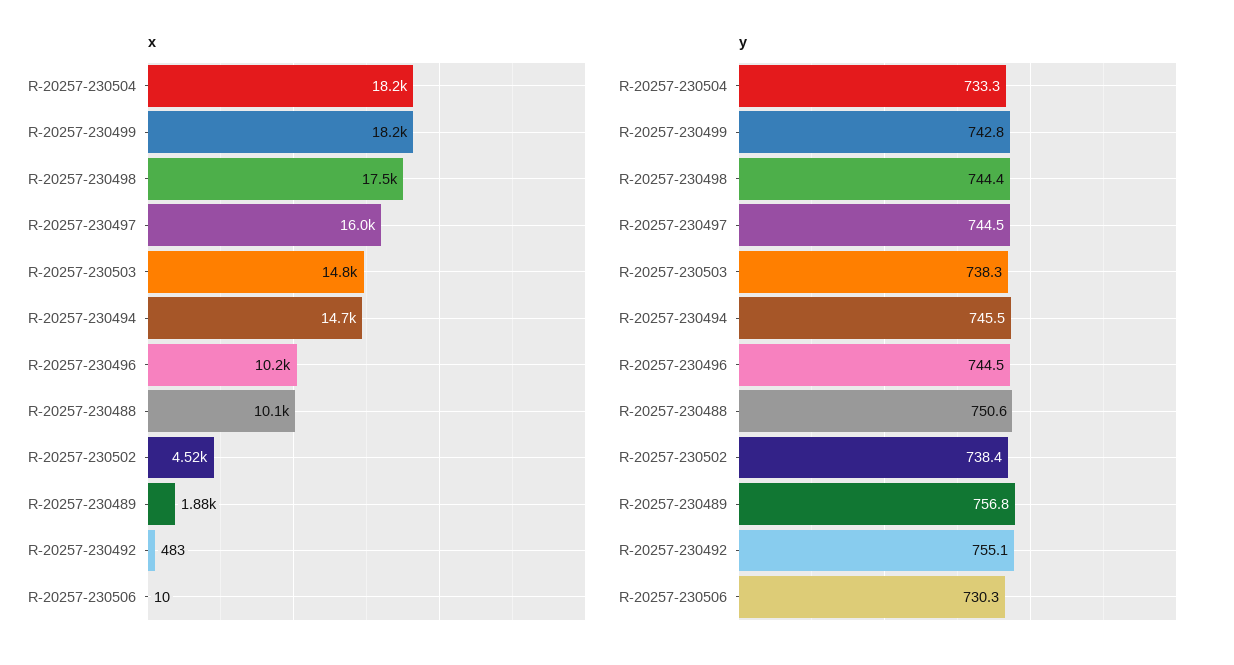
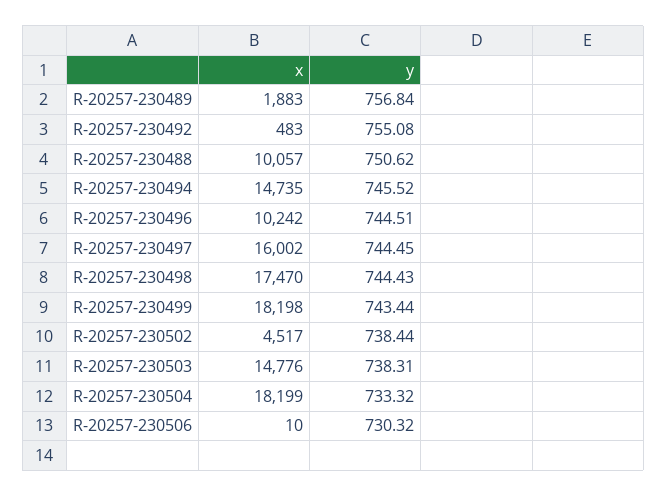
  {
    "x": {
      "R-20257-230504": 18199,
      "R-20257-230499": 18198,
      "R-20257-230498": 17470,
      "R-20257-230497": 16002,
      "R-20257-230503": 14776,
      "R-20257-230494": 14735,
      "R-20257-230496": 10242,
      "R-20257-230488": 10057,
      "R-20257-230502": 4517,
      "R-20257-230489": 1883,
      "R-20257-230492": 483,
      "R-20257-230506": 10
    },
    "y": {
      "R-20257-230504": 733.32,
-     "R-20257-230499": 742.8,
+     "R-20257-230499": 743.44,
      "R-20257-230498": 744.43,
      "R-20257-230497": 744.45,
      "R-20257-230503": 738.31,
      "R-20257-230494": 745.52,
      "R-20257-230496": 744.51,
      "R-20257-230488": 750.62,
      "R-20257-230502": 738.44,
      "R-20257-230489": 756.84,
      "R-20257-230492": 755.08,
      "R-20257-230506": 730.32
    }
  }

